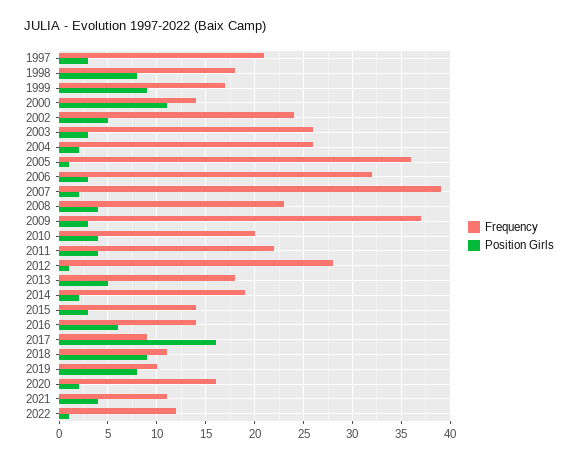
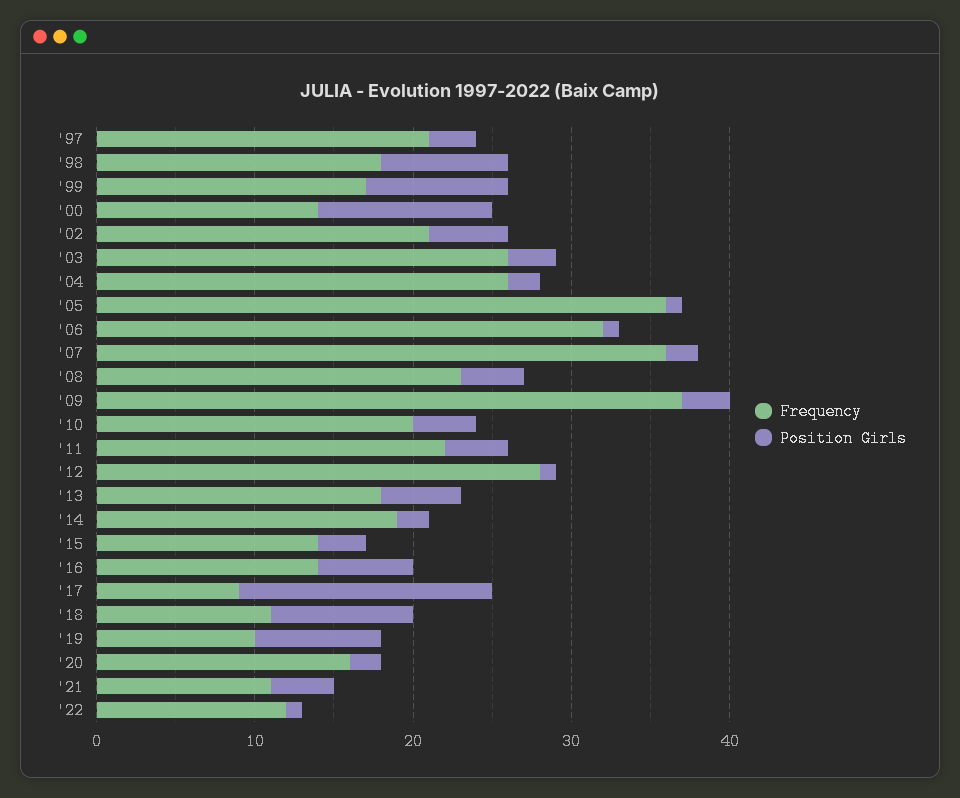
  {
    "Frequency": {
      "1997": 21,
      "1998": 18,
      "1999": 17,
      "2000": 14,
-     "2002": 24,
+     "2002": 21,
      "2003": 26,
      "2004": 26,
      "2005": 36,
      "2006": 32,
-     "2007": 39,
+     "2007": 36,
      "2008": 23,
      "2009": 37,
      "2010": 20,
      "2011": 22,
      "2012": 28,
      "2013": 18,
      "2014": 19,
      "2015": 14,
      "2016": 14,
      "2017": 9,
      "2018": 11,
      "2019": 10,
      "2020": 16,
      "2021": 11,
      "2022": 12
    },
    "Position Girls": {
      "1997": 3,
      "1998": 8,
      "1999": 9,
      "2000": 11,
      "2002": 5,
      "2003": 3,
      "2004": 2,
      "2005": 1,
-     "2006": 3,
+     "2006": 1,
      "2007": 2,
      "2008": 4,
      "2009": 3,
      "2010": 4,
      "2011": 4,
      "2012": 1,
      "2013": 5,
      "2014": 2,
      "2015": 3,
      "2016": 6,
      "2017": 16,
      "2018": 9,
      "2019": 8,
      "2020": 2,
      "2021": 4,
      "2022": 1
    }
  }

